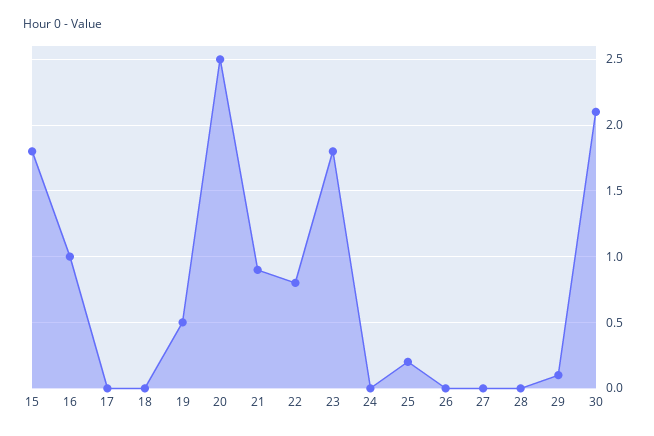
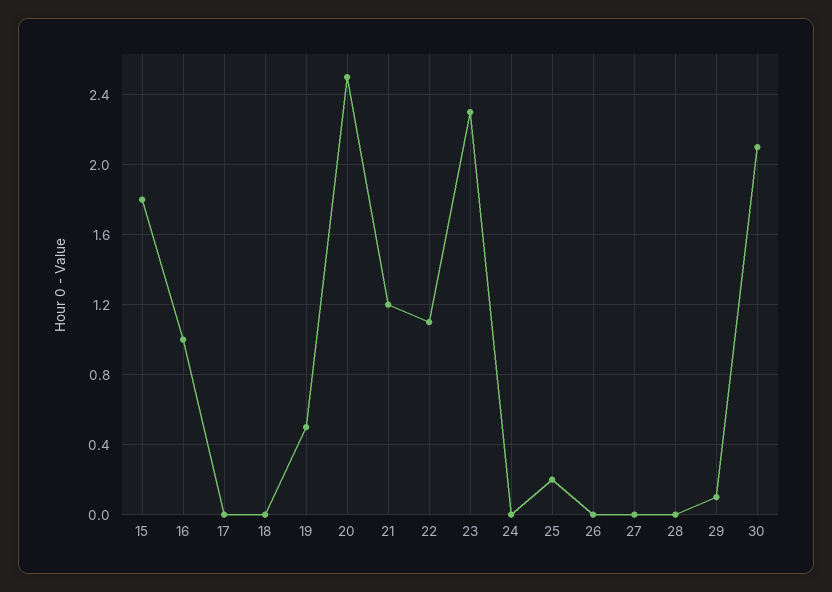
  {
    "15": 1.8,
    "16": 1,
    "17": 0,
    "18": 0,
    "19": 0.5,
    "20": 2.5,
-   "21": 0.9,
+   "21": 1.2,
-   "22": 0.8,
+   "22": 1.1,
-   "23": 1.8,
+   "23": 2.3,
    "24": 0,
    "25": 0.2,
    "26": 0,
    "27": 0,
    "28": 0,
    "29": 0.1,
    "30": 2.1
  }

